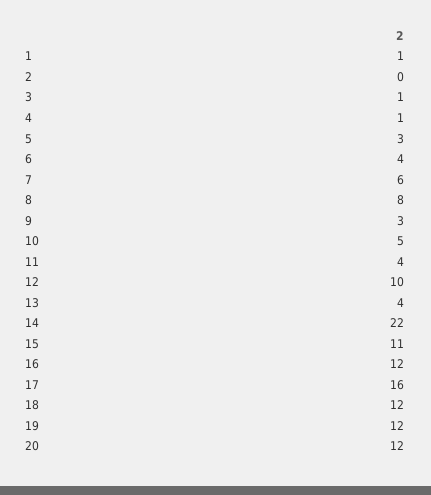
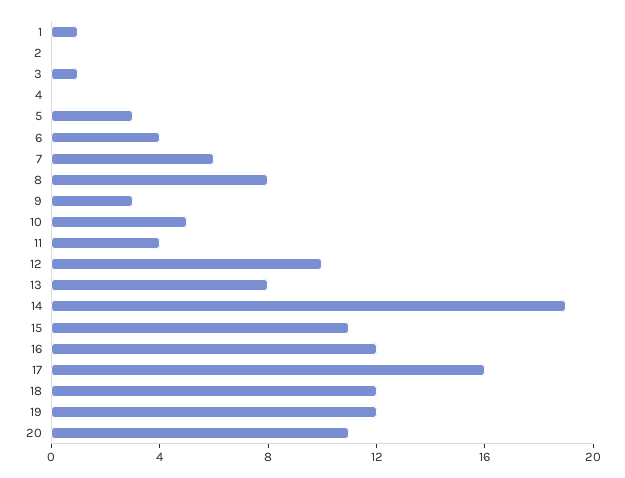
  {
    "1": 1,
    "2": 0,
    "3": 1,
-   "4": 1,
+   "4": 0,
    "5": 3,
    "6": 4,
    "7": 6,
    "8": 8,
    "9": 3,
    "10": 5,
    "11": 4,
    "12": 10,
-   "13": 4,
+   "13": 8,
-   "14": 22,
+   "14": 19,
    "15": 11,
    "16": 12,
    "17": 16,
    "18": 12,
    "19": 12,
-   "20": 12
+   "20": 11
  }

